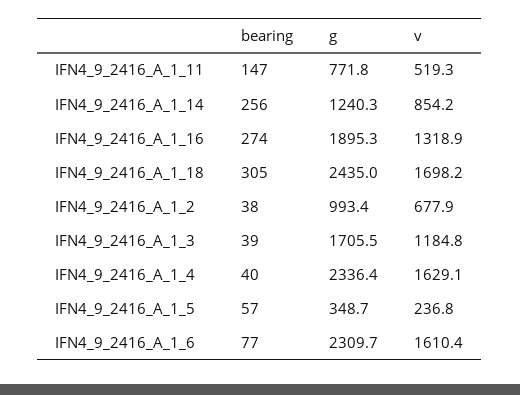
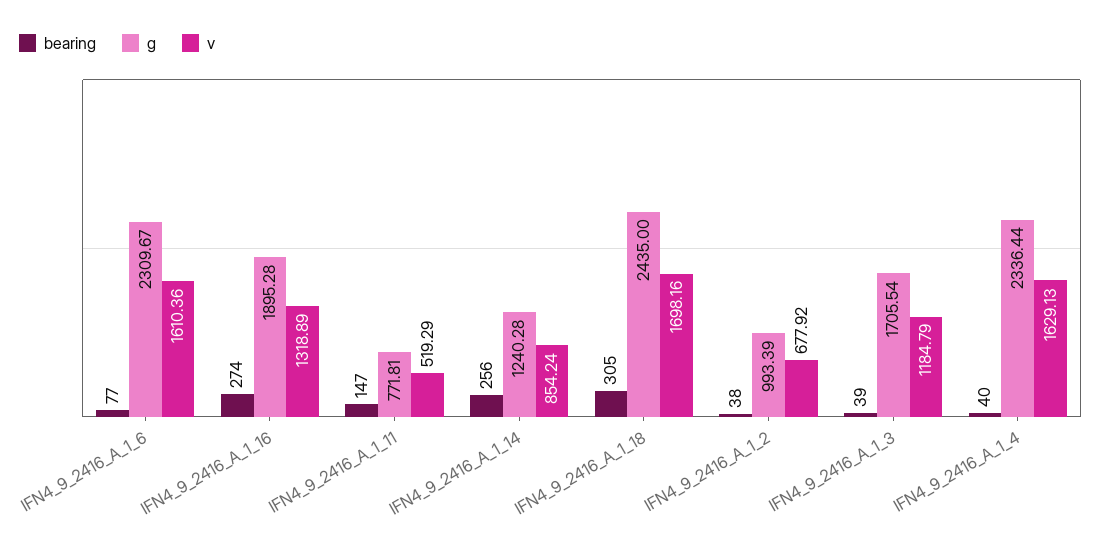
  {
    "bearing": {
      "IFN4_9_2416_A_1_11": 147,
      "IFN4_9_2416_A_1_14": 256,
      "IFN4_9_2416_A_1_16": 274,
      "IFN4_9_2416_A_1_18": 305,
      "IFN4_9_2416_A_1_2": 38,
      "IFN4_9_2416_A_1_3": 39,
      "IFN4_9_2416_A_1_4": 40,
-     "IFN4_9_2416_A_1_5": 57,
      "IFN4_9_2416_A_1_6": 77
    },
    "g": {
      "IFN4_9_2416_A_1_11": 771.81,
      "IFN4_9_2416_A_1_14": 1240.28,
      "IFN4_9_2416_A_1_16": 1895.28,
      "IFN4_9_2416_A_1_18": 2435,
      "IFN4_9_2416_A_1_2": 993.39,
      "IFN4_9_2416_A_1_3": 1705.54,
      "IFN4_9_2416_A_1_4": 2336.44,
-     "IFN4_9_2416_A_1_5": 348.7,
      "IFN4_9_2416_A_1_6": 2309.67
    },
    "v": {
      "IFN4_9_2416_A_1_11": 519.29,
      "IFN4_9_2416_A_1_14": 854.24,
      "IFN4_9_2416_A_1_16": 1318.89,
      "IFN4_9_2416_A_1_18": 1698.16,
      "IFN4_9_2416_A_1_2": 677.92,
      "IFN4_9_2416_A_1_3": 1184.79,
      "IFN4_9_2416_A_1_4": 1629.13,
-     "IFN4_9_2416_A_1_5": 236.8,
      "IFN4_9_2416_A_1_6": 1610.36
    }
  }

